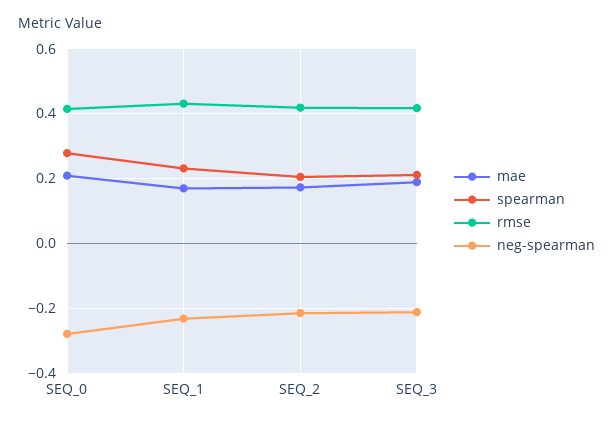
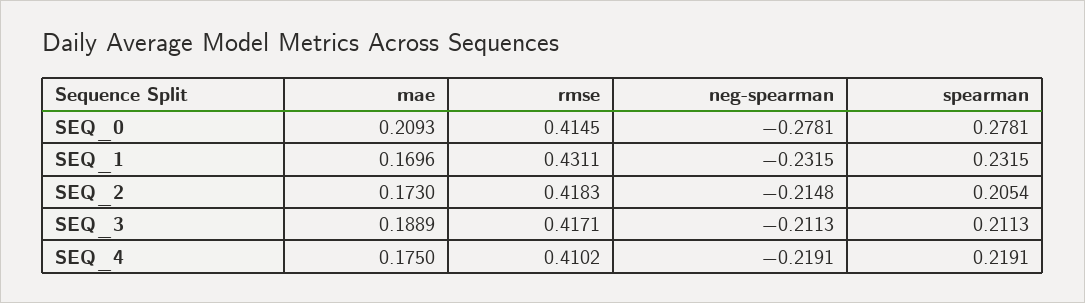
  {
    "mae": {
      "SEQ_0": 0.2093,
      "SEQ_1": 0.1696,
      "SEQ_2": 0.173,
-     "SEQ_3": 0.1889
+     "SEQ_3": 0.1889,
+     "SEQ_4": 0.175
    },
    "spearman": {
      "SEQ_0": 0.2781,
      "SEQ_1": 0.2315,
      "SEQ_2": 0.2054,
-     "SEQ_3": 0.2113
+     "SEQ_3": 0.2113,
+     "SEQ_4": 0.2191
    },
    "rmse": {
      "SEQ_0": 0.4145,
      "SEQ_1": 0.4311,
      "SEQ_2": 0.4183,
-     "SEQ_3": 0.4171
+     "SEQ_3": 0.4171,
+     "SEQ_4": 0.4102
    },
    "neg-spearman": {
      "SEQ_0": -0.2781,
      "SEQ_1": -0.2315,
      "SEQ_2": -0.2148,
-     "SEQ_3": -0.2113
+     "SEQ_3": -0.2113,
+     "SEQ_4": -0.2191
    }
  }

